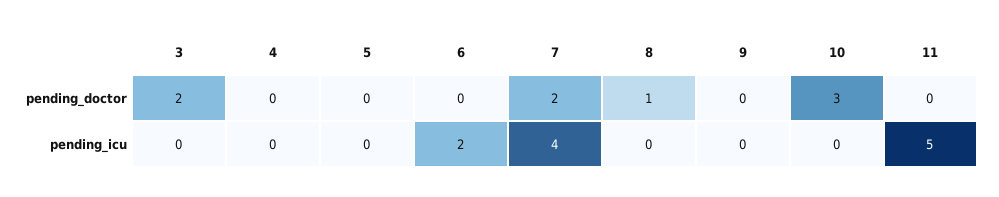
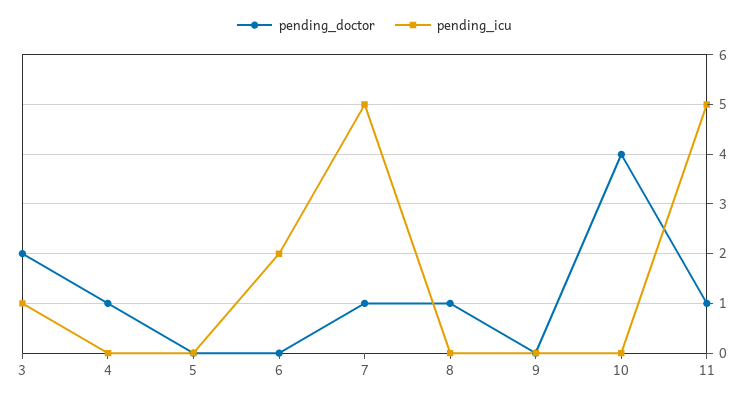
  {
    "pending_doctor": {
      "3": 2,
-     "4": 0,
+     "4": 1,
      "5": 0,
      "6": 0,
-     "7": 2,
+     "7": 1,
      "8": 1,
      "9": 0,
-     "10": 3,
+     "10": 4,
-     "11": 0
+     "11": 1
    },
    "pending_icu": {
-     "3": 0,
+     "3": 1,
      "4": 0,
      "5": 0,
      "6": 2,
-     "7": 4,
+     "7": 5,
      "8": 0,
      "9": 0,
      "10": 0,
      "11": 5
    }
  }

